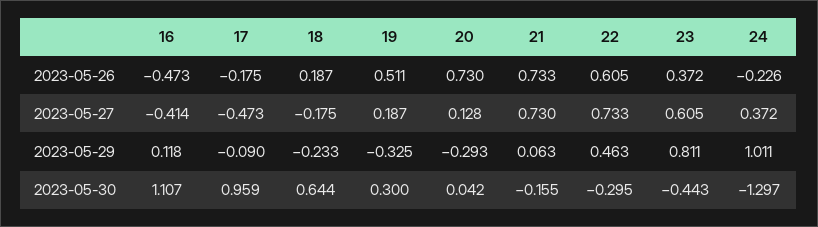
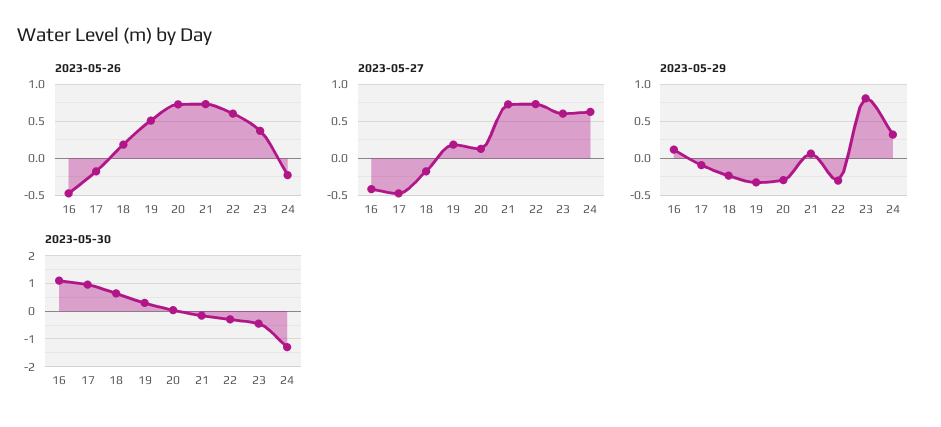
  {
    "2023-05-26": {
      "16": -0.473,
      "17": -0.175,
      "18": 0.187,
      "19": 0.511,
      "20": 0.73,
      "21": 0.733,
      "22": 0.605,
      "23": 0.372,
      "24": -0.226
    },
    "2023-05-27": {
      "16": -0.414,
      "17": -0.473,
      "18": -0.175,
      "19": 0.187,
      "20": 0.128,
      "21": 0.73,
      "22": 0.733,
      "23": 0.605,
-     "24": 0.372
+     "24": 0.6
    },
    "2023-05-29": {
      "16": 0.118,
      "17": -0.09,
      "18": -0.233,
      "19": -0.325,
      "20": -0.293,
      "21": 0.063,
-     "22": 0.463,
+     "22": -0.3,
      "23": 0.811,
-     "24": 1.011
+     "24": 0.3
    },
    "2023-05-30": {
      "16": 1.107,
      "17": 0.959,
      "18": 0.644,
      "19": 0.3,
      "20": 0.042,
      "21": -0.155,
      "22": -0.295,
      "23": -0.443,
      "24": -1.297
    }
  }

